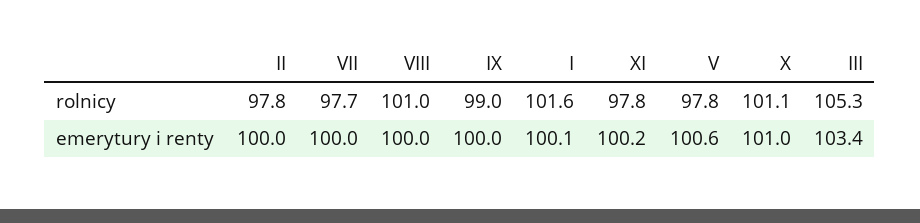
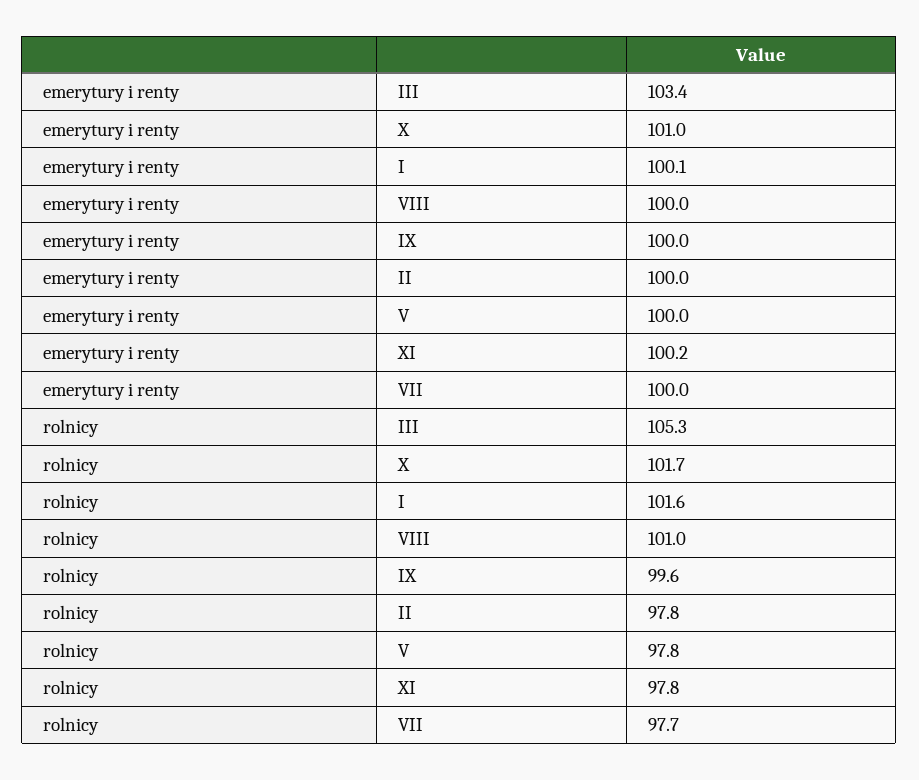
  {
    "II": {
      "rolnicy": 97.8,
      "emerytury i renty": 100
    },
    "VII": {
      "rolnicy": 97.7,
      "emerytury i renty": 100
    },
    "VIII": {
      "rolnicy": 101,
      "emerytury i renty": 100
    },
    "IX": {
-     "rolnicy": 99,
+     "rolnicy": 99.6,
      "emerytury i renty": 100
    },
    "I": {
      "rolnicy": 101.6,
      "emerytury i renty": 100.1
    },
    "XI": {
      "rolnicy": 97.8,
      "emerytury i renty": 100.2
    },
    "V": {
      "rolnicy": 97.8,
-     "emerytury i renty": 100.6
+     "emerytury i renty": 100
    },
    "X": {
-     "rolnicy": 101.1,
+     "rolnicy": 101.7,
      "emerytury i renty": 101
    },
    "III": {
      "rolnicy": 105.3,
      "emerytury i renty": 103.4
    }
  }

